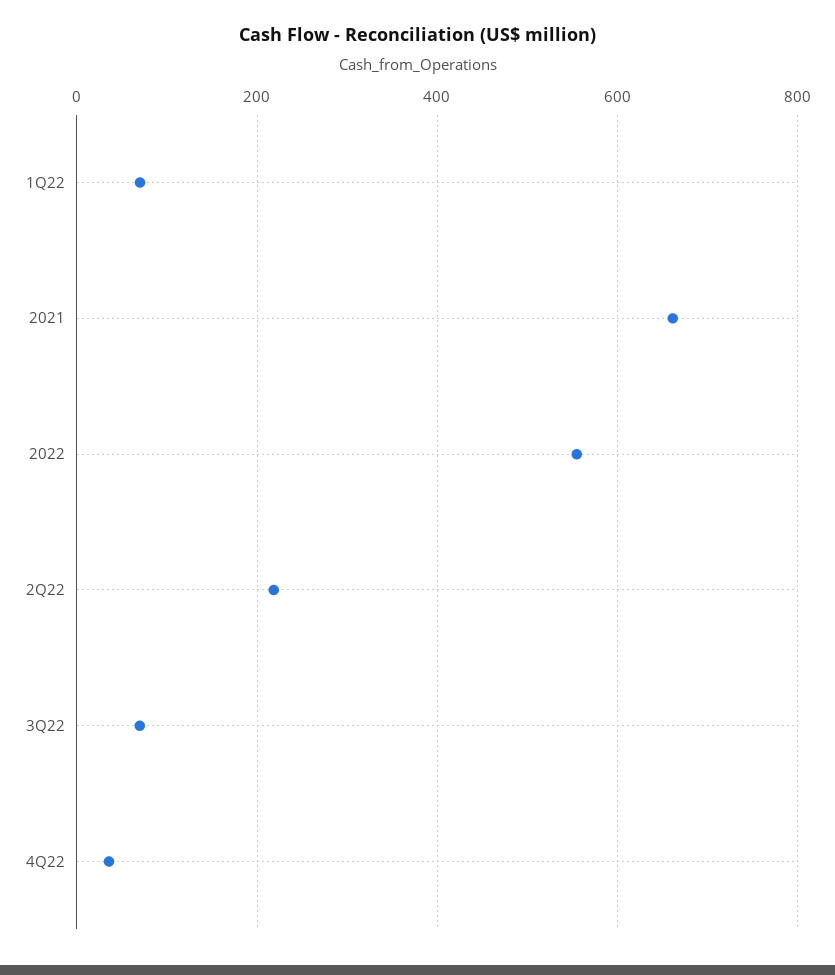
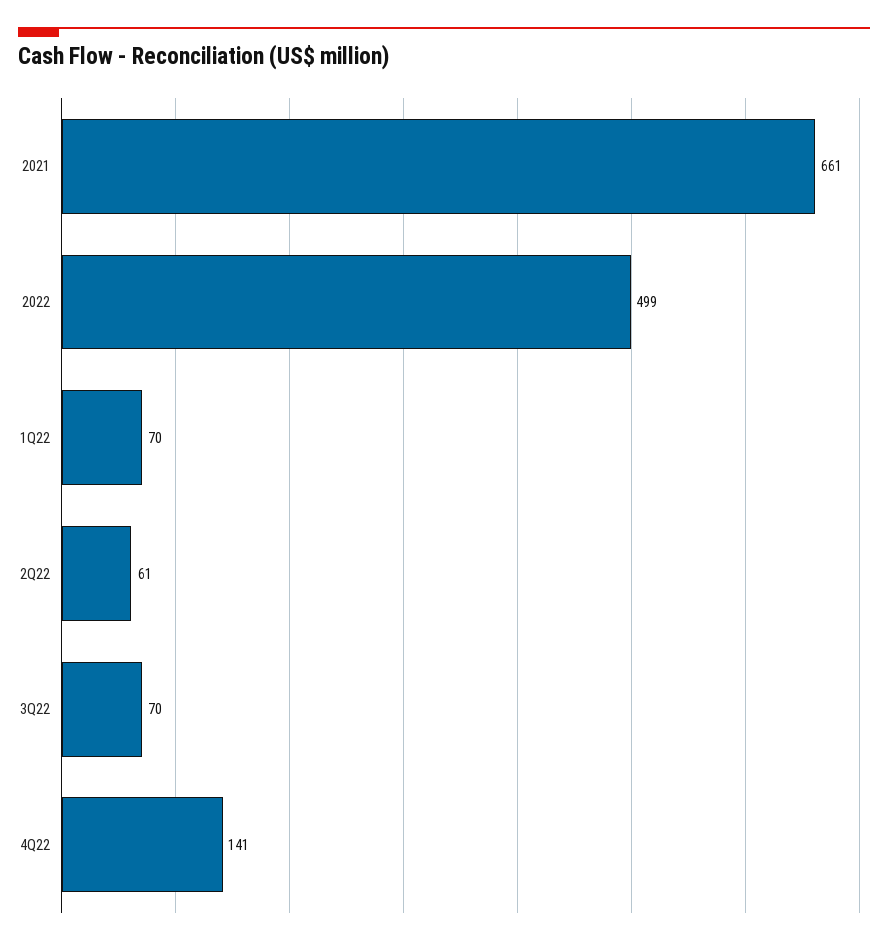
  {
    "1Q22": 70,
    "2021": 661,
-   "2022": 560,
+   "2022": 499,
-   "2Q22": 220,
+   "2Q22": 61,
    "3Q22": 70,
-   "4Q22": 40
+   "4Q22": 141
  }

